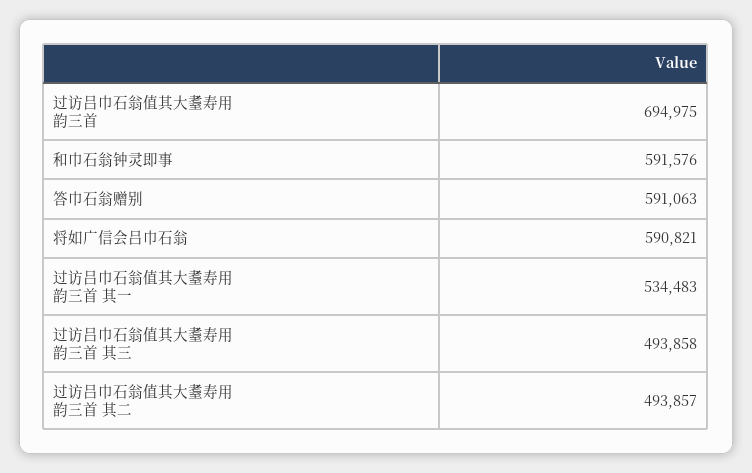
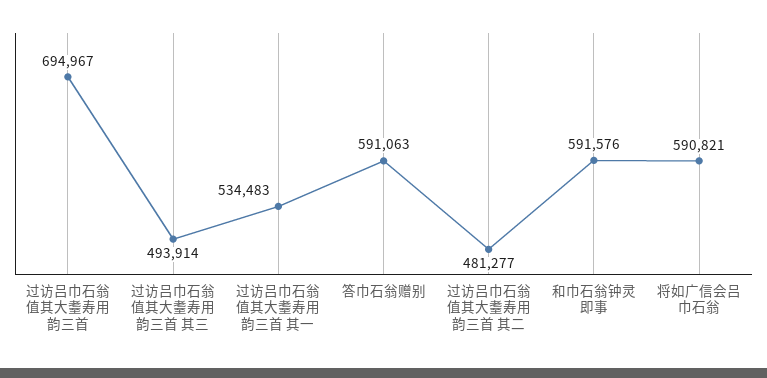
  {
-   "过访吕巾石翁值其大耋寿用韵三首": 694975,
+   "过访吕巾石翁值其大耋寿用韵三首": 694967,
    "和巾石翁钟灵即事": 591576,
    "答巾石翁赠别": 591063,
    "将如广信会吕巾石翁": 590821,
    "过访吕巾石翁值其大耋寿用韵三首 其一": 534483,
-   "过访吕巾石翁值其大耋寿用韵三首 其三": 493858,
+   "过访吕巾石翁值其大耋寿用韵三首 其三": 493914,
-   "过访吕巾石翁值其大耋寿用韵三首 其二": 493857
+   "过访吕巾石翁值其大耋寿用韵三首 其二": 481277
  }

